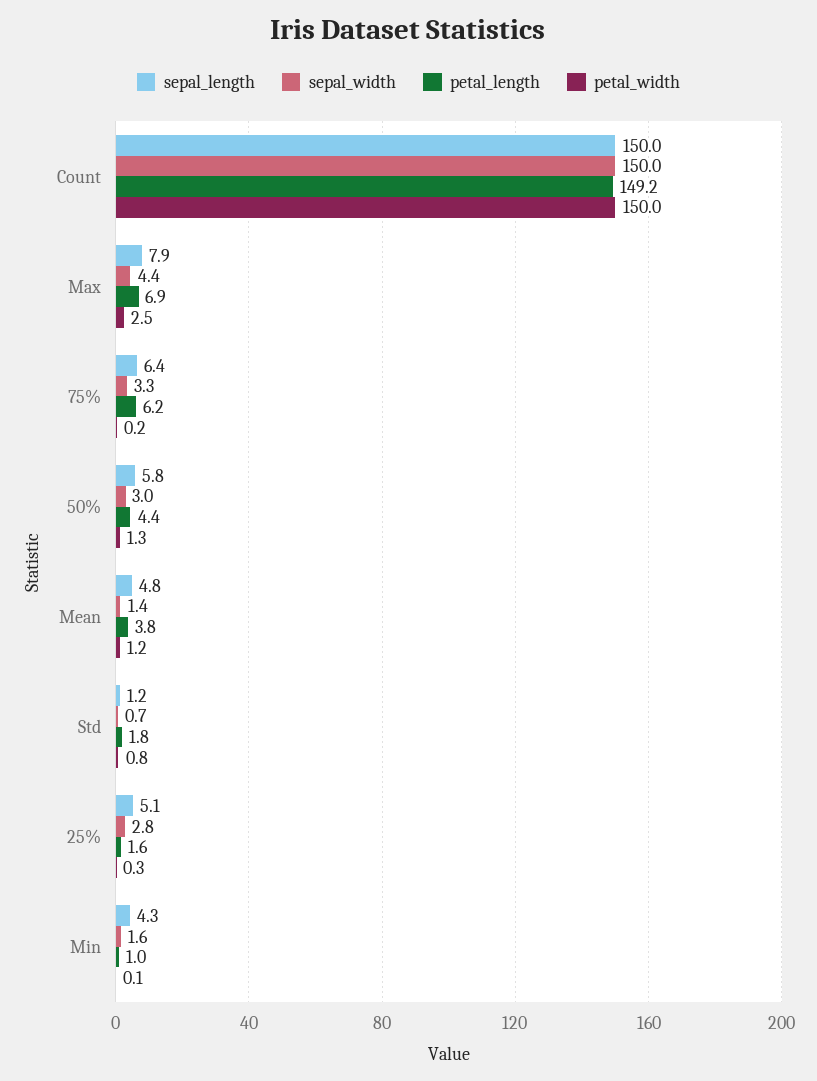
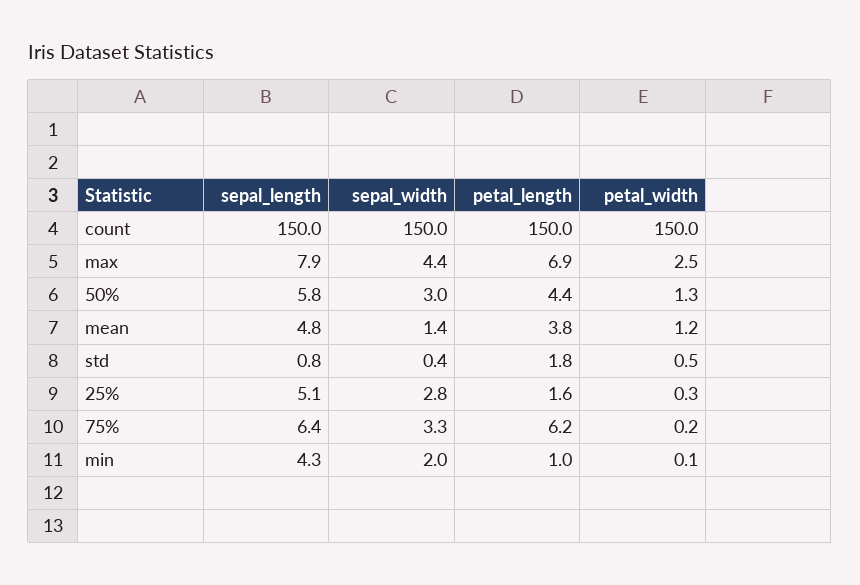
  {
    "sepal_length": {
      "Count": 150,
      "Max": 7.9,
      "75%": 6.4,
      "50%": 5.8,
      "Mean": 4.8,
-     "Std": 1.2,
+     "Std": 0.8,
      "25%": 5.1,
      "Min": 4.3
    },
    "sepal_width": {
      "Count": 150,
      "Max": 4.4,
      "75%": 3.3,
      "50%": 3,
      "Mean": 1.4,
-     "Std": 0.7,
+     "Std": 0.4,
      "25%": 2.8,
-     "Min": 1.6
+     "Min": 2
    },
    "petal_length": {
-     "Count": 149.2,
+     "Count": 150,
      "Max": 6.9,
      "75%": 6.2,
      "50%": 4.4,
      "Mean": 3.8,
      "Std": 1.8,
      "25%": 1.6,
      "Min": 1
    },
    "petal_width": {
      "Count": 150,
      "Max": 2.5,
      "75%": 0.2,
      "50%": 1.3,
      "Mean": 1.2,
-     "Std": 0.8,
+     "Std": 0.5,
      "25%": 0.3,
      "Min": 0.1
    }
  }

